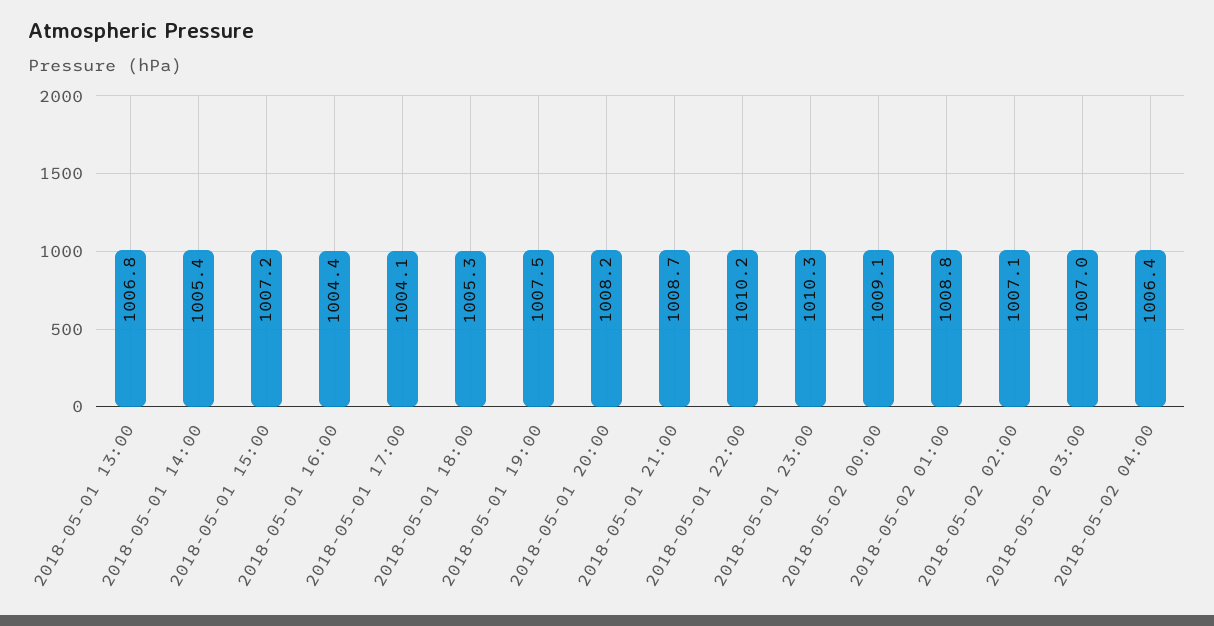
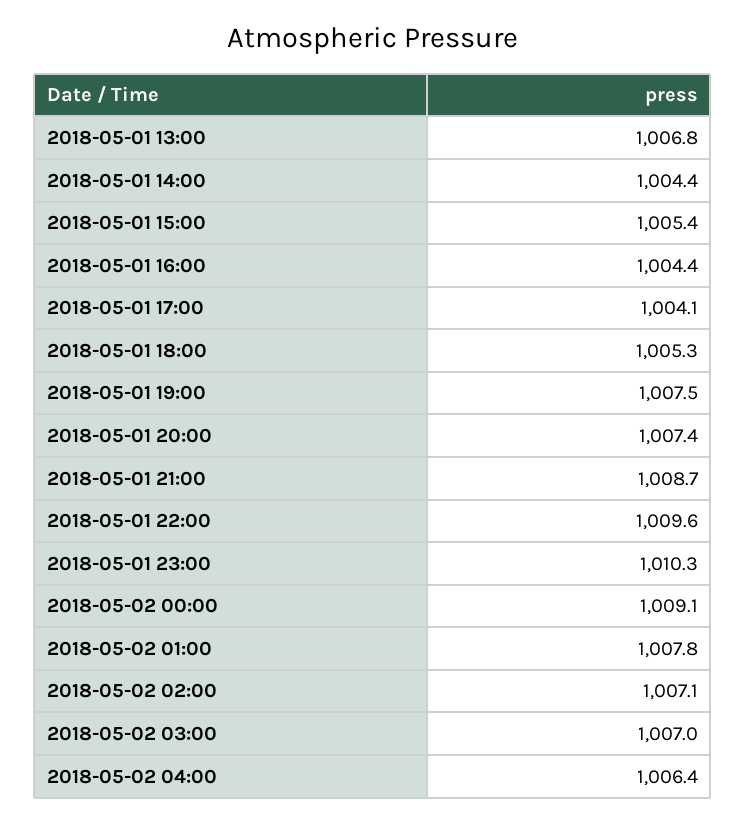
  {
    "2018-05-01 13:00": 1006.8,
-   "2018-05-01 14:00": 1005.4,
+   "2018-05-01 14:00": 1004.4,
-   "2018-05-01 15:00": 1007.2,
+   "2018-05-01 15:00": 1005.4,
    "2018-05-01 16:00": 1004.4,
    "2018-05-01 17:00": 1004.1,
    "2018-05-01 18:00": 1005.3,
    "2018-05-01 19:00": 1007.5,
-   "2018-05-01 20:00": 1008.2,
+   "2018-05-01 20:00": 1007.4,
    "2018-05-01 21:00": 1008.7,
-   "2018-05-01 22:00": 1010.2,
+   "2018-05-01 22:00": 1009.6,
    "2018-05-01 23:00": 1010.3,
    "2018-05-02 00:00": 1009.1,
-   "2018-05-02 01:00": 1008.8,
+   "2018-05-02 01:00": 1007.8,
    "2018-05-02 02:00": 1007.1,
    "2018-05-02 03:00": 1007,
    "2018-05-02 04:00": 1006.4
  }

